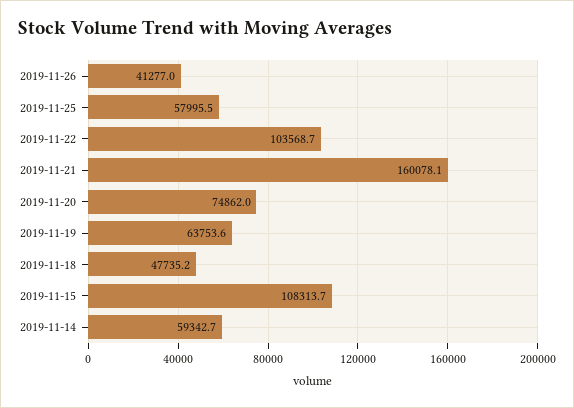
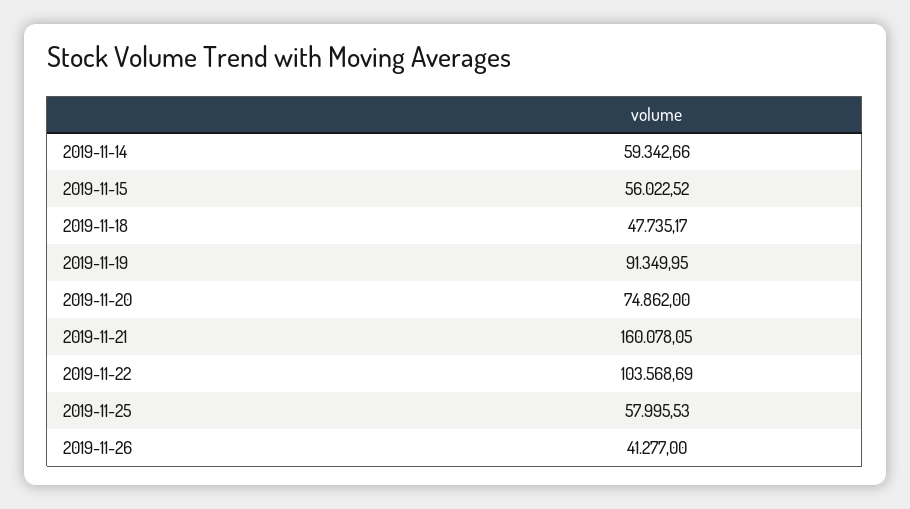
  {
    "2019-11-26": 41277,
    "2019-11-25": 57995.53,
    "2019-11-22": 103568.69,
    "2019-11-21": 160078.05,
    "2019-11-20": 74862,
-   "2019-11-19": 63753.6,
+   "2019-11-19": 91349.95,
    "2019-11-18": 47735.17,
-   "2019-11-15": 108313.7,
+   "2019-11-15": 56022.52,
    "2019-11-14": 59342.66
  }

